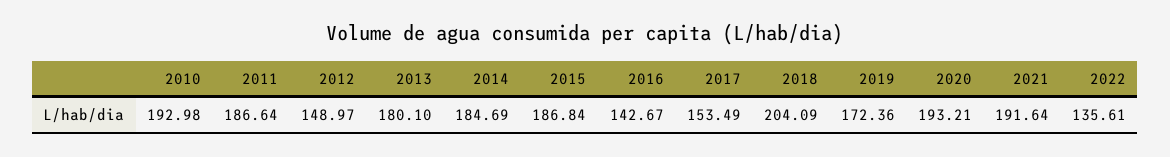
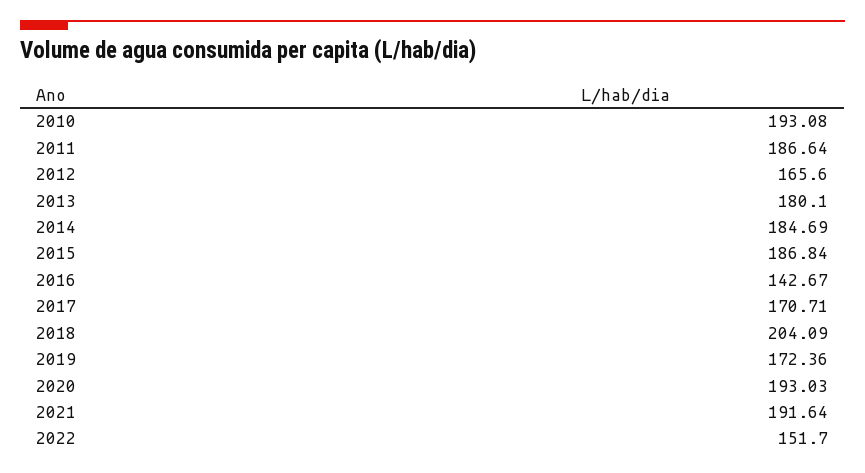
  {
-   "2010": 192.98,
+   "2010": 193.08,
    "2011": 186.64,
-   "2012": 148.97,
+   "2012": 165.6,
    "2013": 180.1,
    "2014": 184.69,
    "2015": 186.84,
    "2016": 142.67,
-   "2017": 153.49,
+   "2017": 170.71,
    "2018": 204.09,
    "2019": 172.36,
-   "2020": 193.21,
+   "2020": 193.03,
    "2021": 191.64,
-   "2022": 135.61
+   "2022": 151.7
  }

